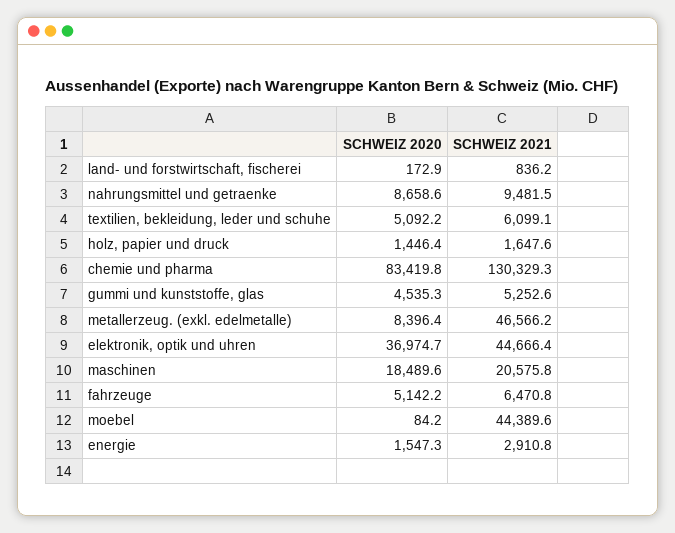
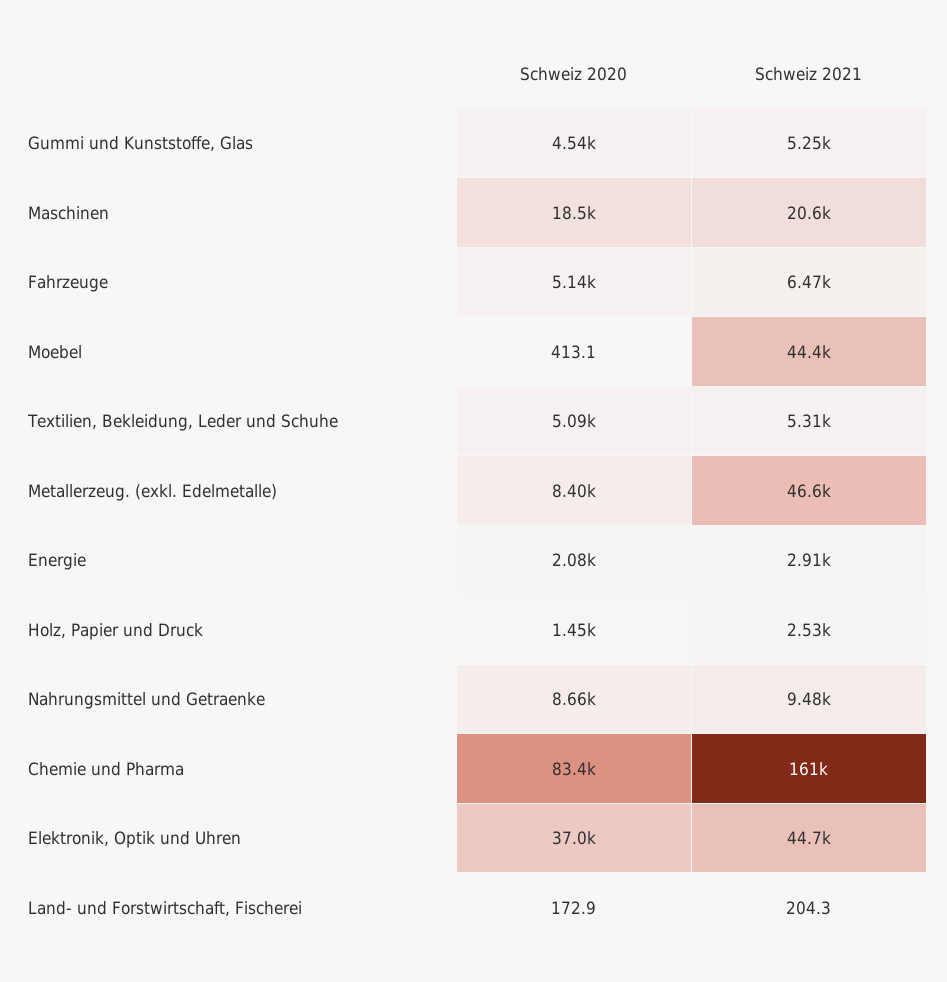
  {
    "SCHWEIZ 2020": {
      "land- und forstwirtschaft, fischerei": 172.9,
      "nahrungsmittel und getraenke": 8658.6,
      "textilien, bekleidung, leder und schuhe": 5092.2,
      "holz, papier und druck": 1446.4,
      "chemie und pharma": 83419.8,
      "gummi und kunststoffe, glas": 4535.3,
      "metallerzeug. (exkl. edelmetalle)": 8396.4,
      "elektronik, optik und uhren": 36974.7,
      "maschinen": 18489.6,
      "fahrzeuge": 5142.2,
-     "moebel": 84.2,
+     "moebel": 413.1,
-     "energie": 1547.3
+     "energie": 2080
    },
    "SCHWEIZ 2021": {
-     "land- und forstwirtschaft, fischerei": 836.2,
+     "land- und forstwirtschaft, fischerei": 204.3,
      "nahrungsmittel und getraenke": 9481.5,
-     "textilien, bekleidung, leder und schuhe": 6099.1,
+     "textilien, bekleidung, leder und schuhe": 5310,
-     "holz, papier und druck": 1647.6,
+     "holz, papier und druck": 2530,
-     "chemie und pharma": 130329.3,
+     "chemie und pharma": 161000,
      "gummi und kunststoffe, glas": 5252.6,
      "metallerzeug. (exkl. edelmetalle)": 46566.2,
      "elektronik, optik und uhren": 44666.4,
      "maschinen": 20575.8,
      "fahrzeuge": 6470.8,
      "moebel": 44389.6,
      "energie": 2910.8
    }
  }

